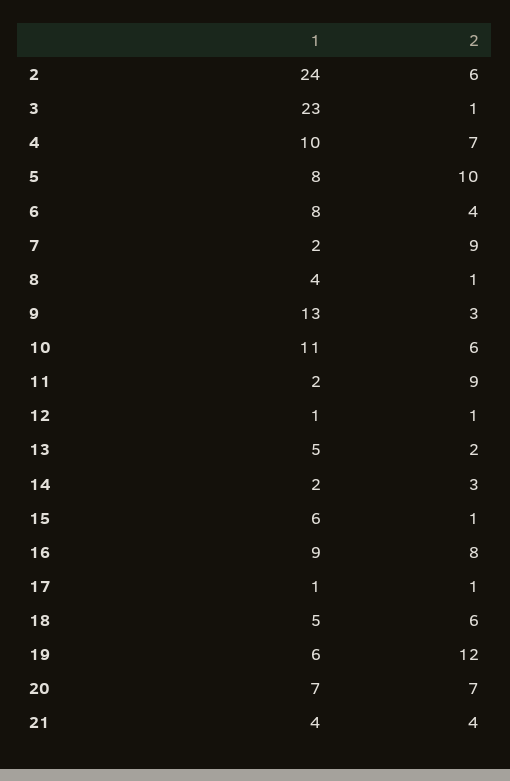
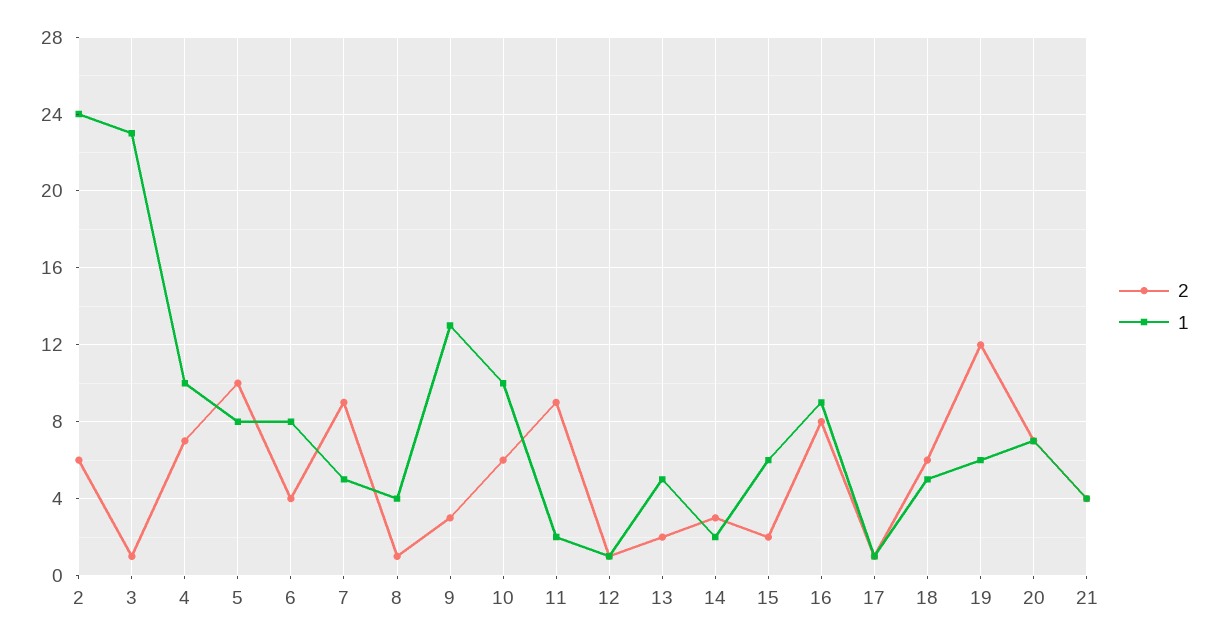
  {
    "1": {
      "2": 24,
      "3": 23,
      "4": 10,
      "5": 8,
      "6": 8,
-     "7": 2,
+     "7": 5,
      "8": 4,
      "9": 13,
-     "10": 11,
+     "10": 10,
      "11": 2,
      "12": 1,
      "13": 5,
      "14": 2,
      "15": 6,
      "16": 9,
      "17": 1,
      "18": 5,
      "19": 6,
      "20": 7,
      "21": 4
    },
    "2": {
      "2": 6,
      "3": 1,
      "4": 7,
      "5": 10,
      "6": 4,
      "7": 9,
      "8": 1,
      "9": 3,
      "10": 6,
      "11": 9,
      "12": 1,
      "13": 2,
      "14": 3,
-     "15": 1,
+     "15": 2,
      "16": 8,
      "17": 1,
      "18": 6,
      "19": 12,
      "20": 7,
      "21": 4
    }
  }

